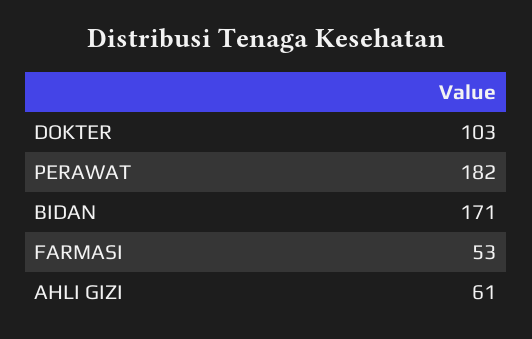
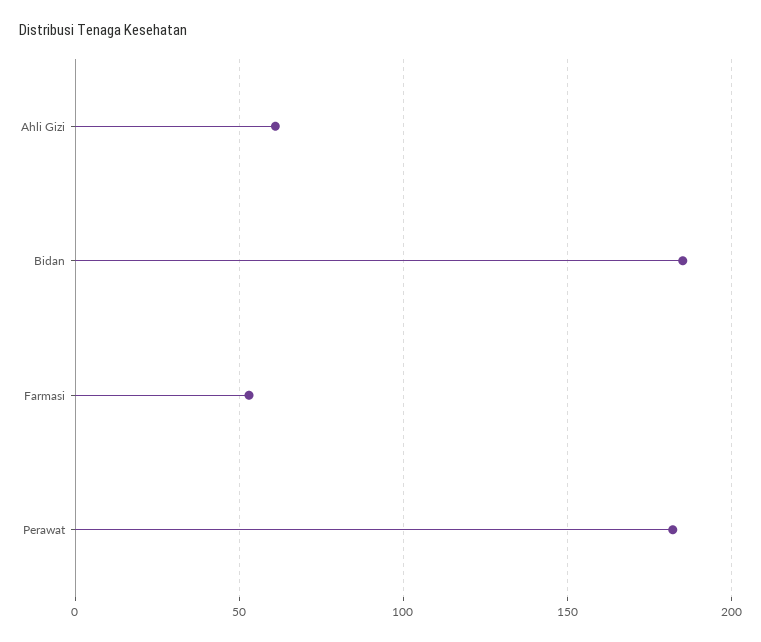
  {
-   "DOKTER": 103,
    "PERAWAT": 182,
-   "BIDAN": 171,
+   "BIDAN": 185,
    "FARMASI": 53,
    "AHLI GIZI": 61
  }

